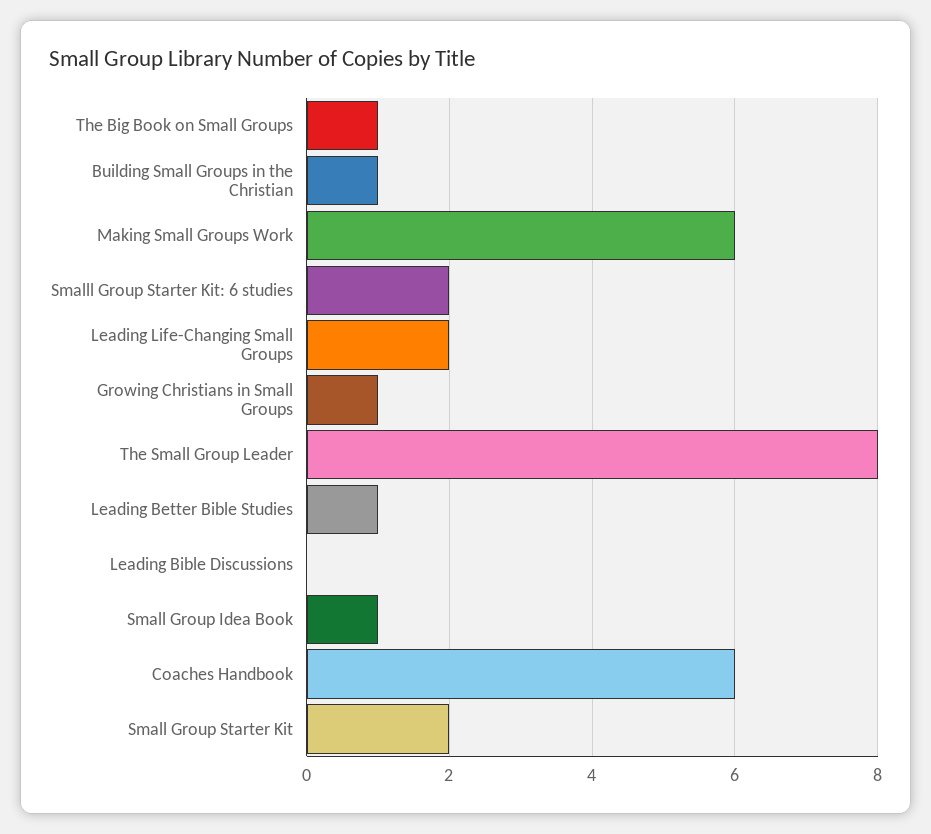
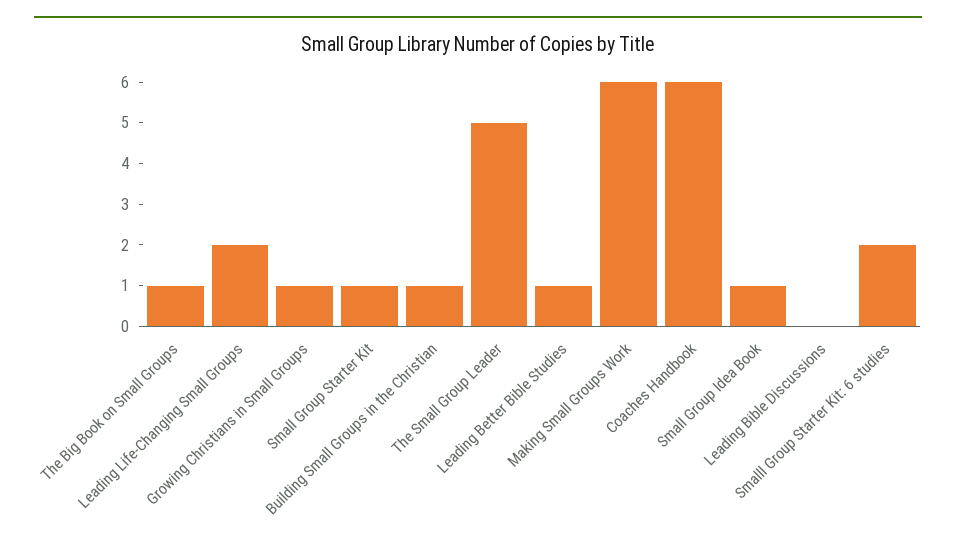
  {
    "The Big Book on Small Groups": 1,
    "Building Small Groups in the Christian": 1,
    "Making Small Groups Work": 6,
    "Smalll Group Starter Kit: 6 studies": 2,
    "Leading Life-Changing Small Groups": 2,
    "Growing Christians in Small Groups": 1,
-   "The Small Group Leader": 8,
+   "The Small Group Leader": 5,
    "Leading Better Bible Studies": 1,
    "Leading Bible Discussions": 0,
    "Small Group Idea Book": 1,
    "Coaches Handbook": 6,
-   "Small Group Starter Kit": 2
+   "Small Group Starter Kit": 1
  }

